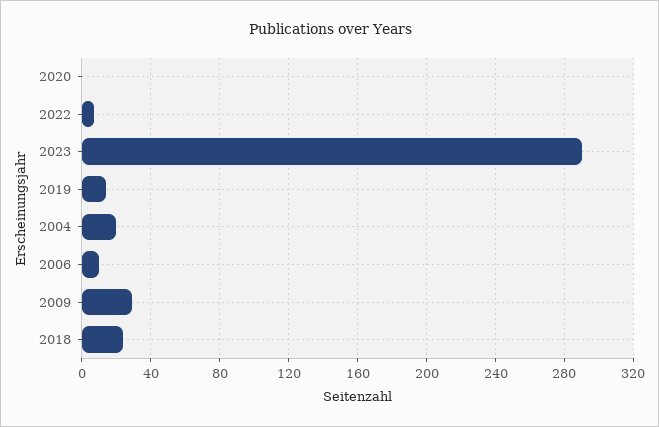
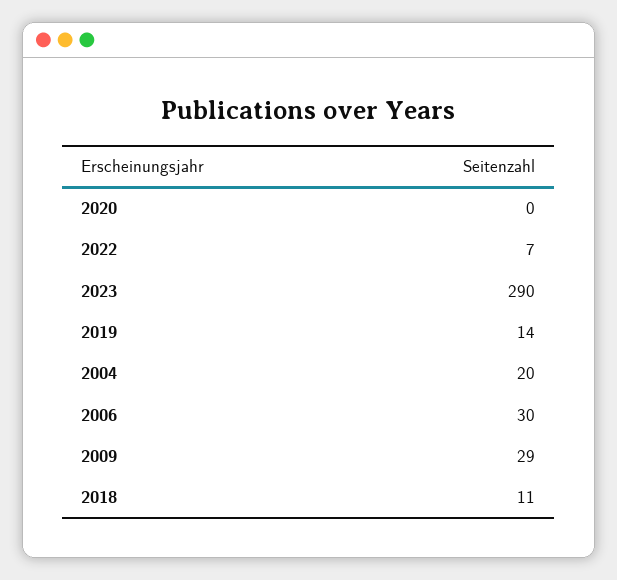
  {
    "2020": 0,
    "2022": 7,
    "2023": 290,
    "2019": 14,
    "2004": 20,
-   "2006": 10,
+   "2006": 30,
    "2009": 29,
-   "2018": 25
+   "2018": 11
  }

